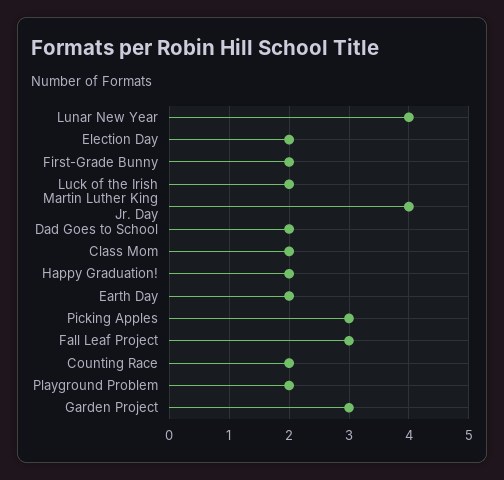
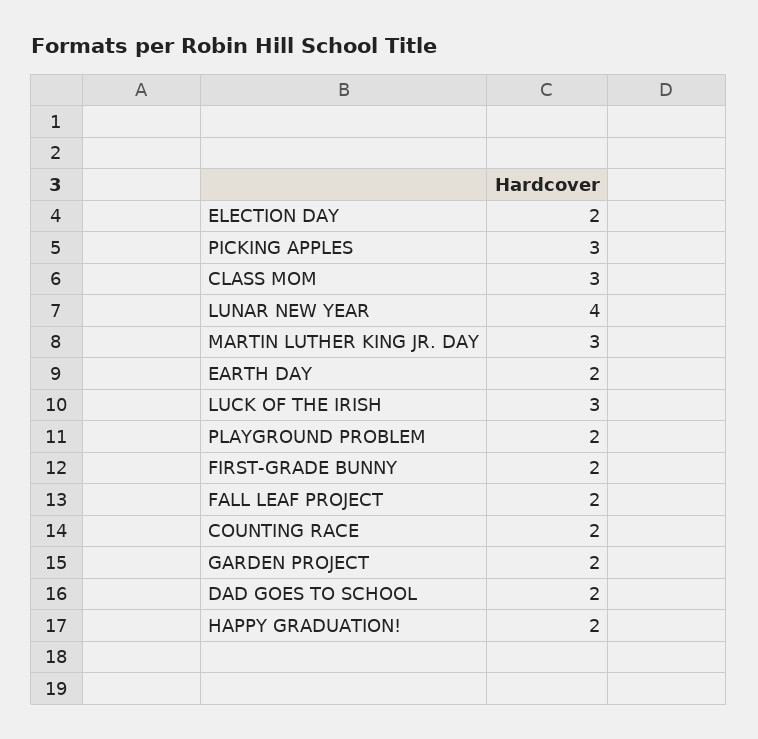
  {
    "Lunar New Year": 4,
    "Election Day": 2,
    "First-Grade Bunny": 2,
-   "Luck of the Irish": 2,
+   "Luck of the Irish": 3,
-   "Martin Luther King Jr. Day": 4,
+   "Martin Luther King Jr. Day": 3,
    "Dad Goes to School": 2,
-   "Class Mom": 2,
+   "Class Mom": 3,
    "Happy Graduation!": 2,
    "Earth Day": 2,
    "Picking Apples": 3,
-   "Fall Leaf Project": 3,
+   "Fall Leaf Project": 2,
    "Counting Race": 2,
    "Playground Problem": 2,
-   "Garden Project": 3
+   "Garden Project": 2
  }

